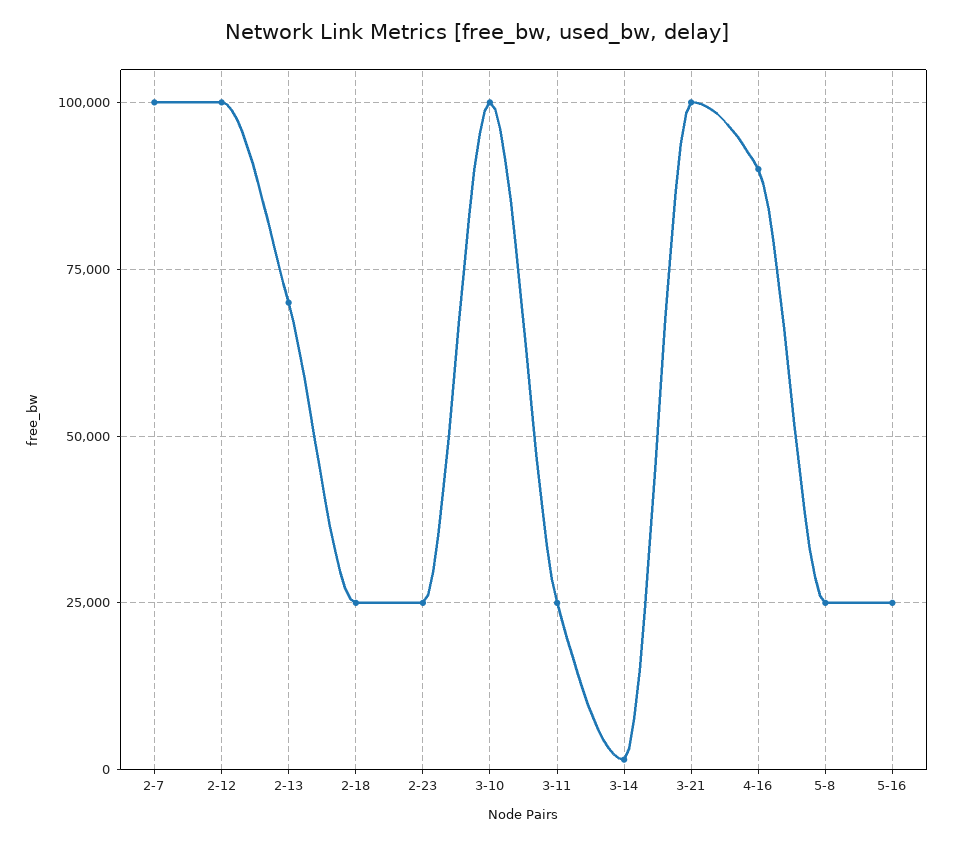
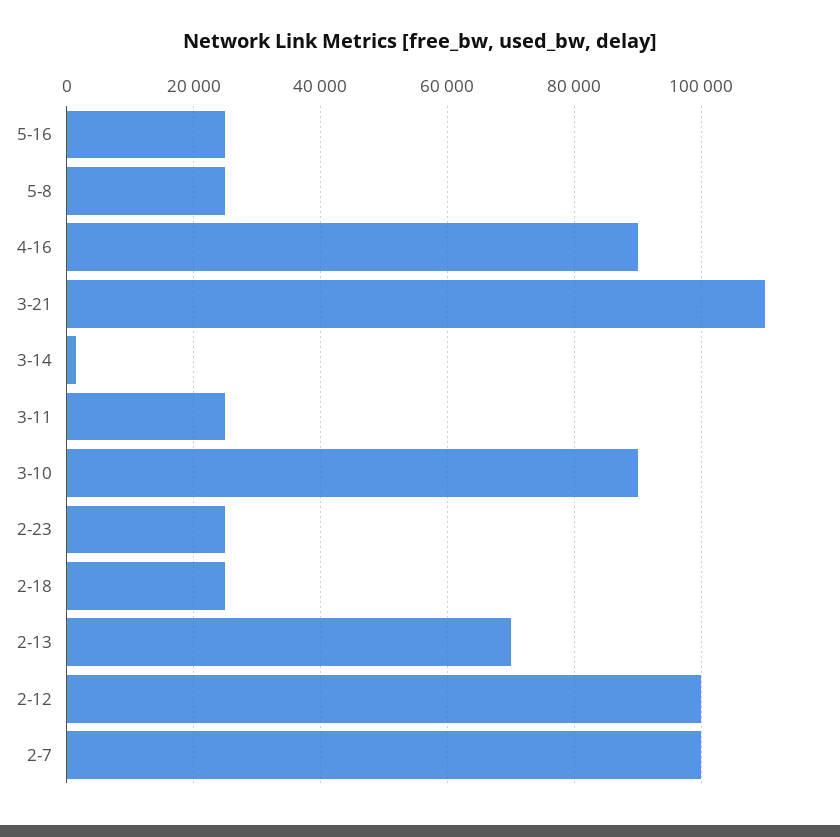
  {
    "2-7": 100000,
    "2-12": 100000,
    "2-13": 70000,
    "2-18": 26000,
    "2-23": 26000,
-   "3-10": 100000,
+   "3-10": 90000,
    "3-11": 26000,
    "3-14": 2000,
-   "3-21": 100000,
+   "3-21": 110000,
    "4-16": 90000,
    "5-8": 26000,
    "5-16": 26000
  }

